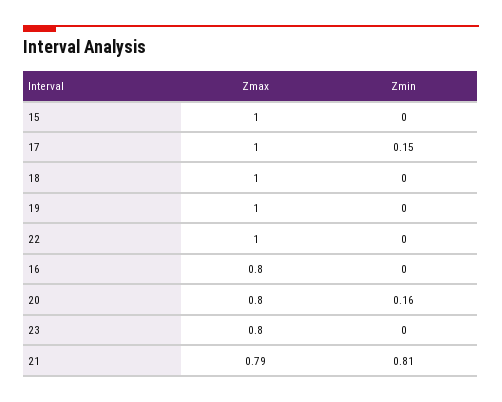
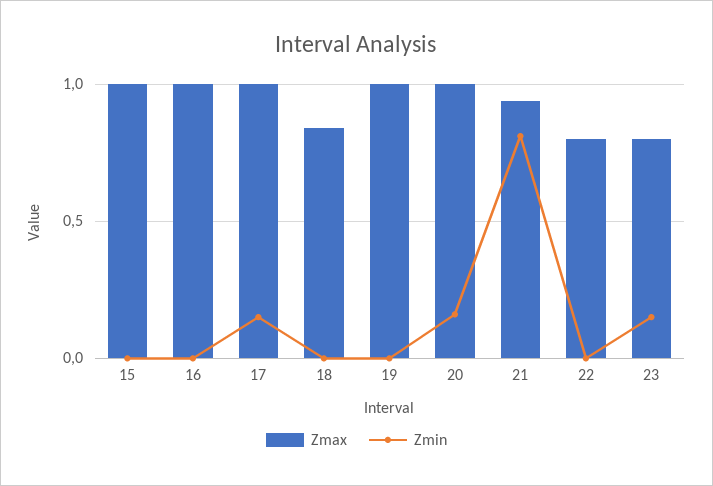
  {
    "Zmax": {
      "15": 1,
      "17": 1,
-     "18": 1,
+     "18": 0.85,
      "19": 1,
-     "22": 1,
+     "22": 0.8,
-     "16": 0.8,
+     "16": 1,
-     "20": 0.8,
+     "20": 1,
      "23": 0.8,
-     "21": 0.79
+     "21": 0.95
    },
    "Zmin": {
      "15": 0,
      "17": 0.15,
      "18": 0,
      "19": 0,
      "22": 0,
      "16": 0,
      "20": 0.16,
-     "23": 0,
+     "23": 0.15,
      "21": 0.81
    }
  }

